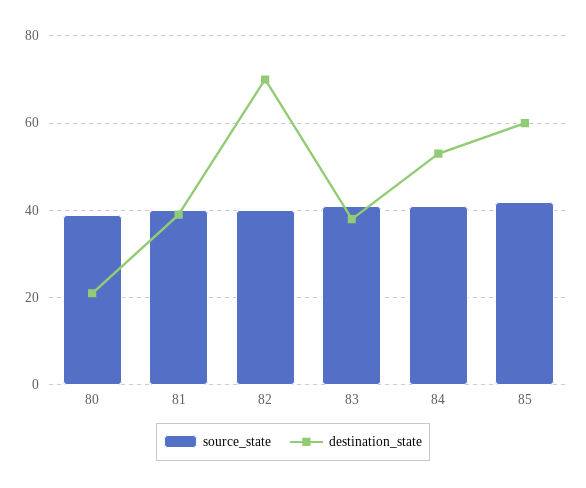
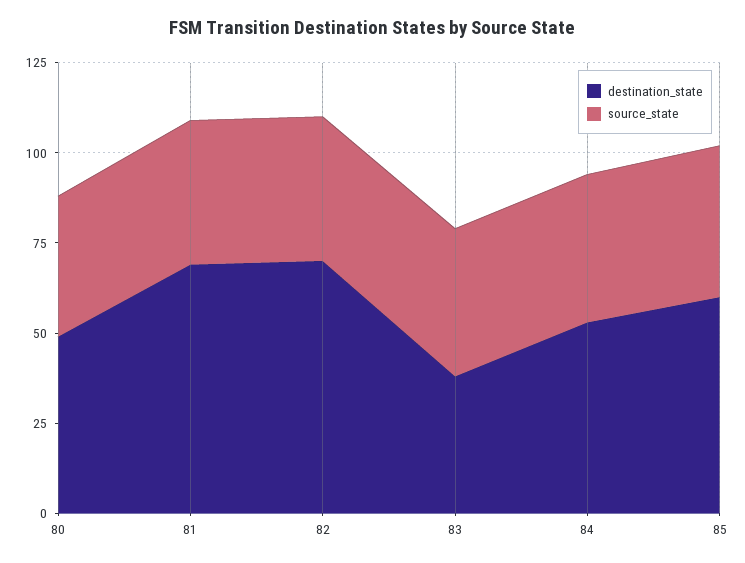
  {
    "source_state": {
      "80": 40,
      "81": 40,
      "82": 40,
      "83": 40,
      "84": 40,
      "85": 40
    },
    "destination_state": {
-     "80": 20,
+     "80": 50,
-     "81": 40,
+     "81": 70,
      "82": 70,
      "83": 40,
      "84": 55,
      "85": 60
    }
  }

